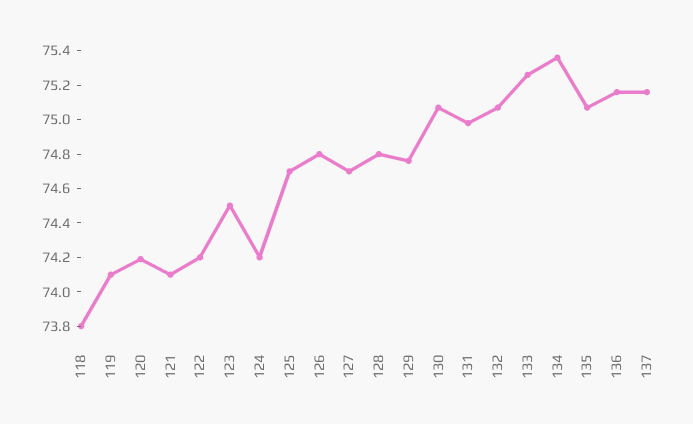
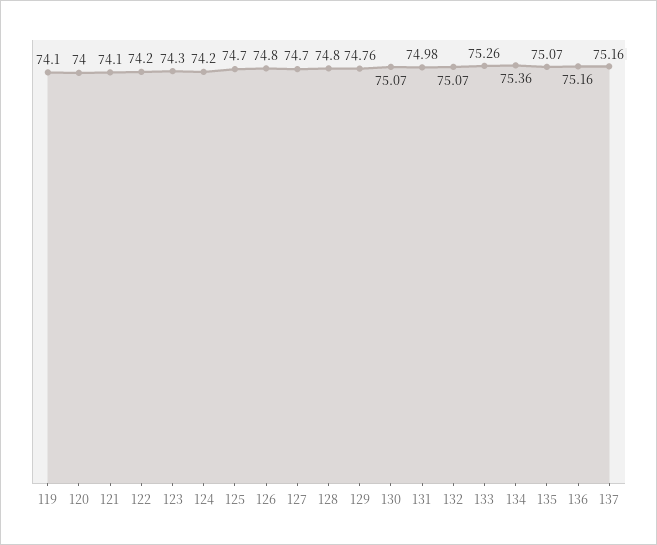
  {
-   "118": 73.8,
    "119": 74.1,
-   "120": 74.2,
+   "120": 74,
    "121": 74.1,
    "122": 74.2,
-   "123": 74.5,
+   "123": 74.3,
    "124": 74.2,
    "125": 74.7,
    "126": 74.8,
    "127": 74.7,
    "128": 74.8,
    "129": 74.76,
    "130": 75.07,
    "131": 74.98,
    "132": 75.07,
    "133": 75.26,
    "134": 75.36,
    "135": 75.07,
    "136": 75.16,
    "137": 75.16
  }

